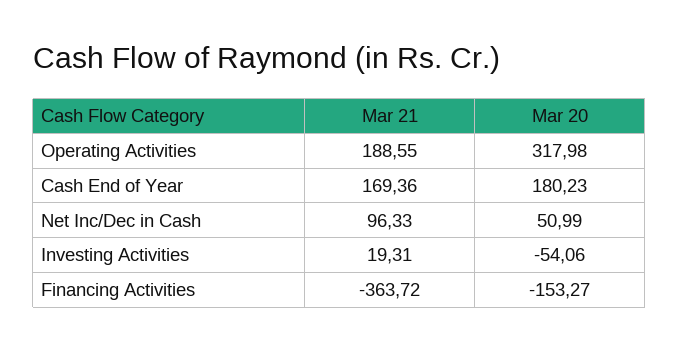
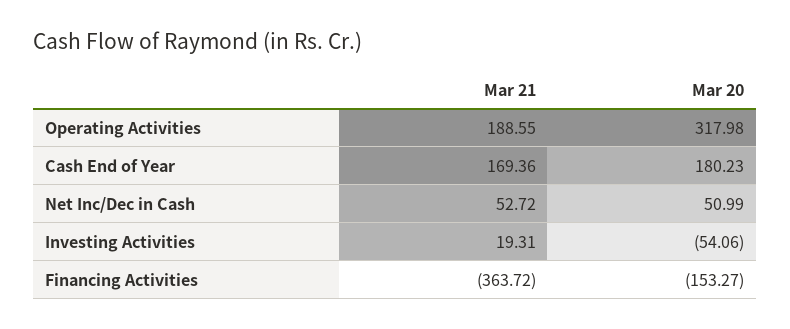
  {
    "Mar 21": {
      "Operating Activities": 188.55,
      "Cash End of Year": 169.36,
-     "Net Inc/Dec in Cash": 96.33,
+     "Net Inc/Dec in Cash": 52.72,
      "Investing Activities": 19.31,
      "Financing Activities": -363.72
    },
    "Mar 20": {
      "Operating Activities": 317.98,
      "Cash End of Year": 180.23,
      "Net Inc/Dec in Cash": 50.99,
      "Investing Activities": -54.06,
      "Financing Activities": -153.27
    }
  }

